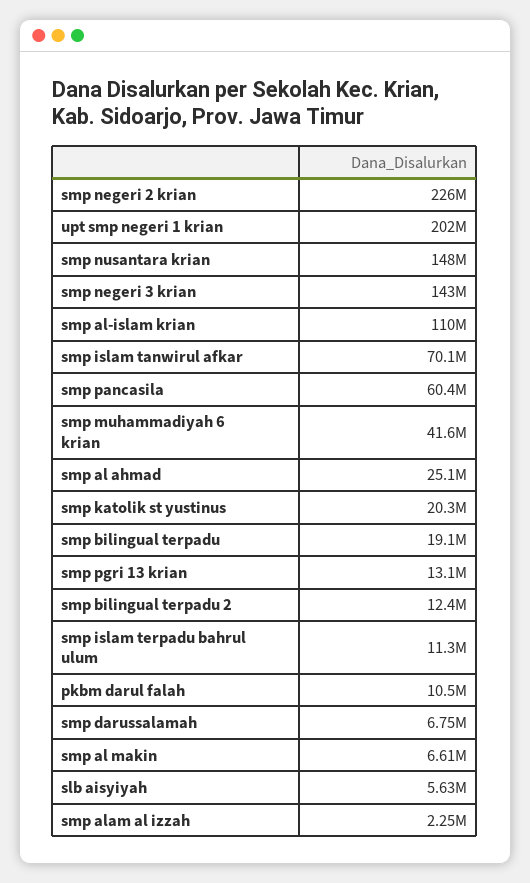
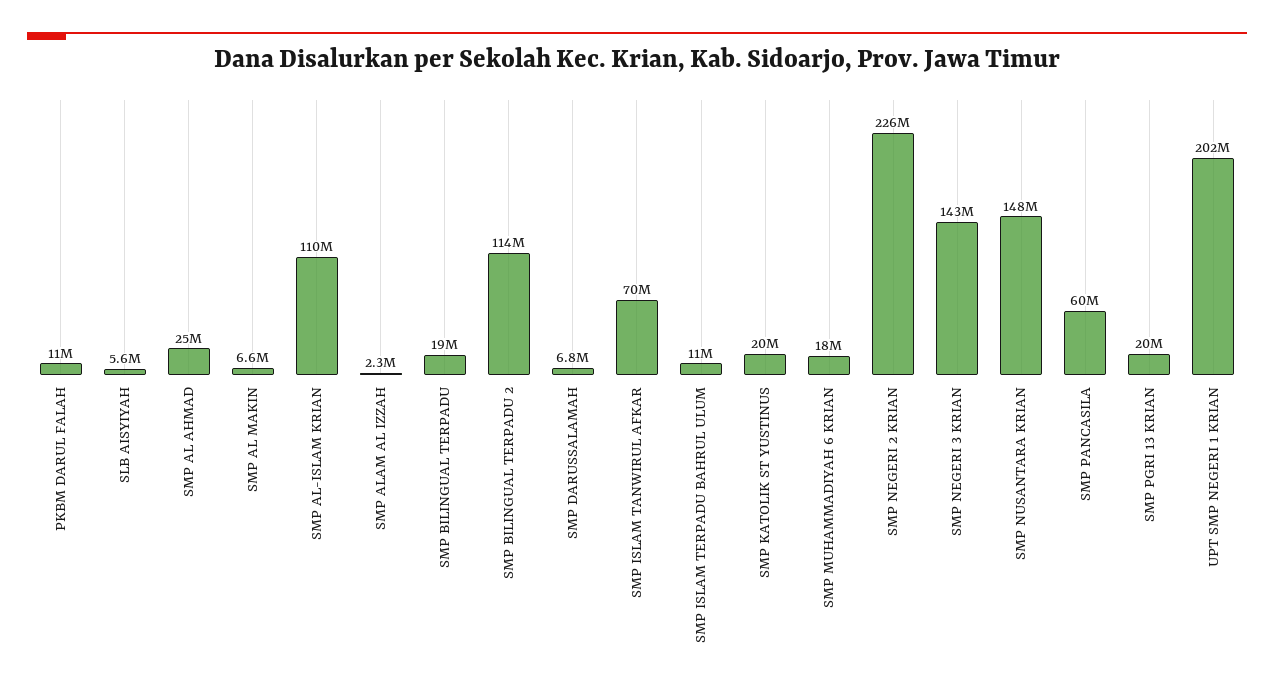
  {
    "smp negeri 2 krian": 226000000,
    "upt smp negeri 1 krian": 202000000,
    "smp nusantara krian": 148000000,
    "smp negeri 3 krian": 143000000,
    "smp al-islam krian": 110000000,
    "smp islam tanwirul afkar": 70100000,
    "smp pancasila": 60400000,
-   "smp muhammadiyah 6 krian": 41600000,
+   "smp muhammadiyah 6 krian": 18000000,
    "smp al ahmad": 25100000,
    "smp katolik st yustinus": 20300000,
    "smp bilingual terpadu": 19100000,
-   "smp pgri 13 krian": 13100000,
+   "smp pgri 13 krian": 20000000,
-   "smp bilingual terpadu 2": 12400000,
+   "smp bilingual terpadu 2": 114000000,
    "smp islam terpadu bahrul ulum": 11300000,
    "pkbm darul falah": 10500000,
    "smp darussalamah": 6750000,
    "smp al makin": 6610000,
    "slb aisyiyah": 5630000,
    "smp alam al izzah": 2250000
  }

